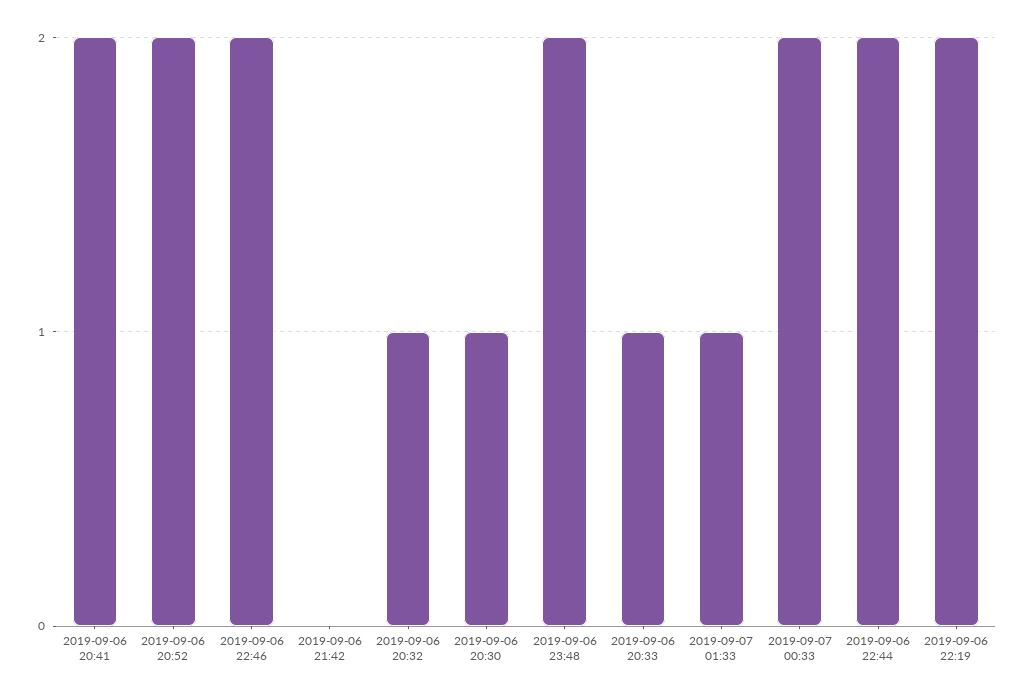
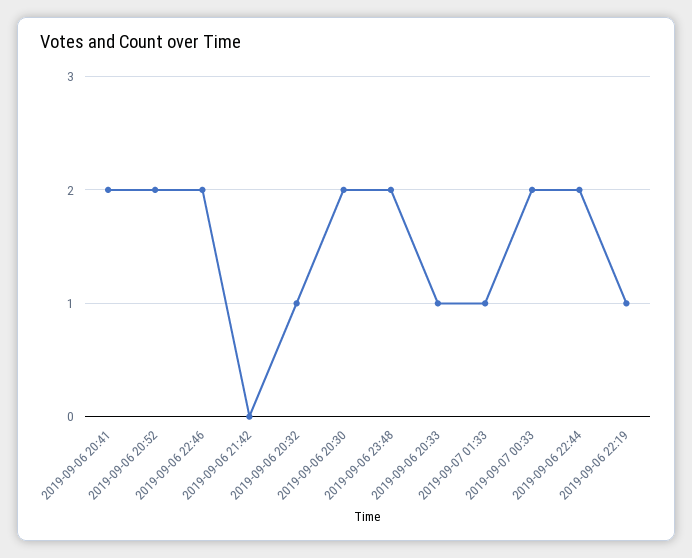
  {
    "2019-09-06 20:41": 2,
    "2019-09-06 20:52": 2,
    "2019-09-06 22:46": 2,
    "2019-09-06 21:42": 0,
    "2019-09-06 20:32": 1,
-   "2019-09-06 20:30": 1,
+   "2019-09-06 20:30": 2,
    "2019-09-06 23:48": 2,
    "2019-09-06 20:33": 1,
    "2019-09-07 01:33": 1,
    "2019-09-07 00:33": 2,
    "2019-09-06 22:44": 2,
-   "2019-09-06 22:19": 2
+   "2019-09-06 22:19": 1
  }

